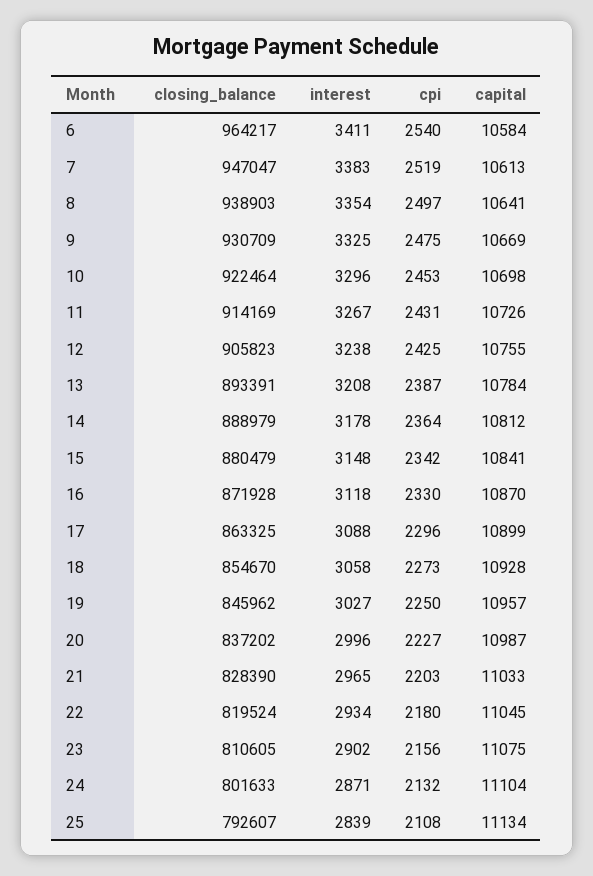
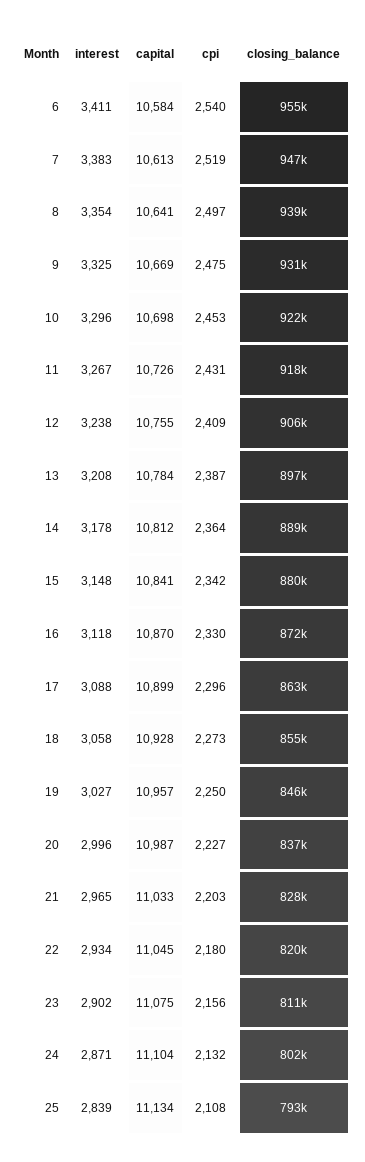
  {
    "closing_balance": {
-     "6": 964217,
+     "6": 955000,
      "7": 947047,
      "8": 938903,
      "9": 930709,
      "10": 922464,
-     "11": 914169,
+     "11": 918000,
      "12": 905823,
-     "13": 893391,
+     "13": 897000,
      "14": 888979,
      "15": 880479,
      "16": 871928,
      "17": 863325,
      "18": 854670,
      "19": 845962,
      "20": 837202,
      "21": 828390,
      "22": 819524,
      "23": 810605,
      "24": 801633,
      "25": 792607
    },
    "interest": {
      "6": 3411,
      "7": 3383,
      "8": 3354,
      "9": 3325,
      "10": 3296,
      "11": 3267,
      "12": 3238,
      "13": 3208,
      "14": 3178,
      "15": 3148,
      "16": 3118,
      "17": 3088,
      "18": 3058,
      "19": 3027,
      "20": 2996,
      "21": 2965,
      "22": 2934,
      "23": 2902,
      "24": 2871,
      "25": 2839
    },
    "cpi": {
      "6": 2540,
      "7": 2519,
      "8": 2497,
      "9": 2475,
      "10": 2453,
      "11": 2431,
-     "12": 2425,
+     "12": 2409,
      "13": 2387,
      "14": 2364,
      "15": 2342,
      "16": 2330,
      "17": 2296,
      "18": 2273,
      "19": 2250,
      "20": 2227,
      "21": 2203,
      "22": 2180,
      "23": 2156,
      "24": 2132,
      "25": 2108
    },
    "capital": {
      "6": 10584,
      "7": 10613,
      "8": 10641,
      "9": 10669,
      "10": 10698,
      "11": 10726,
      "12": 10755,
      "13": 10784,
      "14": 10812,
      "15": 10841,
      "16": 10870,
      "17": 10899,
      "18": 10928,
      "19": 10957,
      "20": 10987,
      "21": 11033,
      "22": 11045,
      "23": 11075,
      "24": 11104,
      "25": 11134
    }
  }

